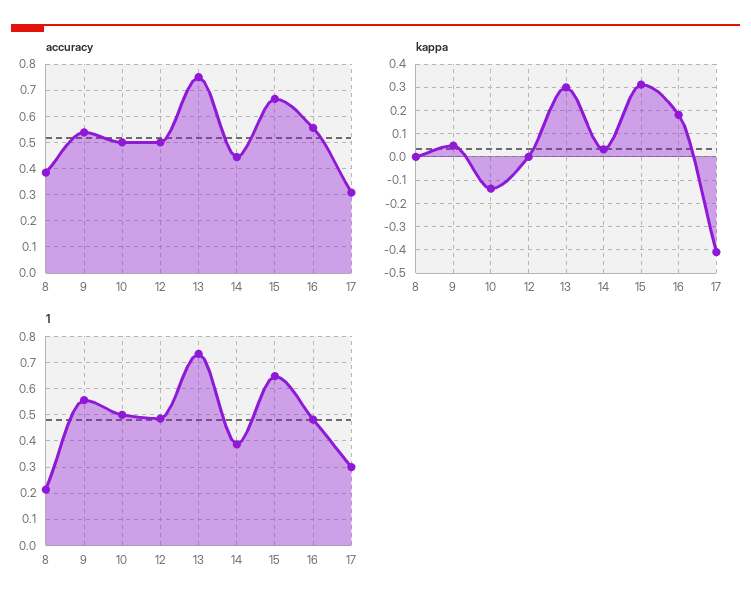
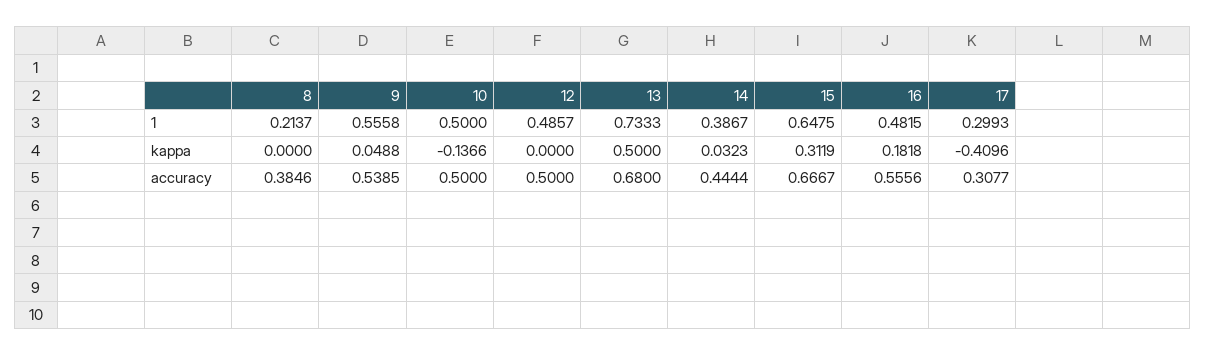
  {
    "accuracy": {
      "8": 0.3846,
      "9": 0.5385,
      "10": 0.5,
      "12": 0.5,
-     "13": 0.75,
+     "13": 0.68,
      "14": 0.4444,
      "15": 0.6667,
      "16": 0.5556,
      "17": 0.3077
    },
    "kappa": {
      "8": 0,
      "9": 0.0488,
      "10": -0.1366,
      "12": 0,
-     "13": 0.3,
+     "13": 0.5,
      "14": 0.0323,
      "15": 0.3119,
      "16": 0.1818,
      "17": -0.4096
    },
    "1": {
      "8": 0.2137,
      "9": 0.5558,
      "10": 0.5,
      "12": 0.4857,
      "13": 0.7333,
      "14": 0.3867,
      "15": 0.6475,
      "16": 0.4815,
      "17": 0.2993
    }
  }

